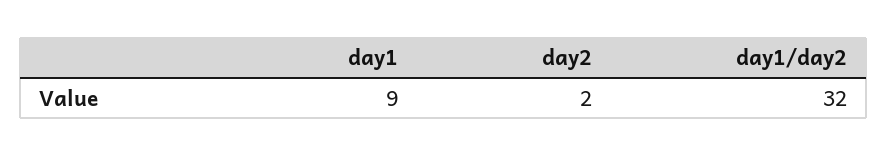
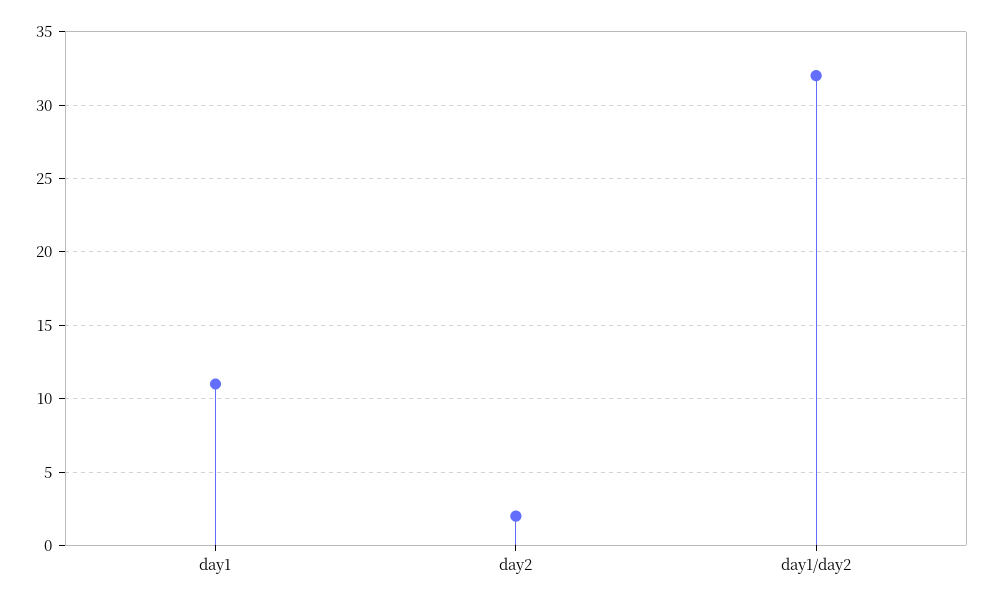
  {
-   "day1": 9,
+   "day1": 11,
    "day2": 2,
    "day1/day2": 32
  }

